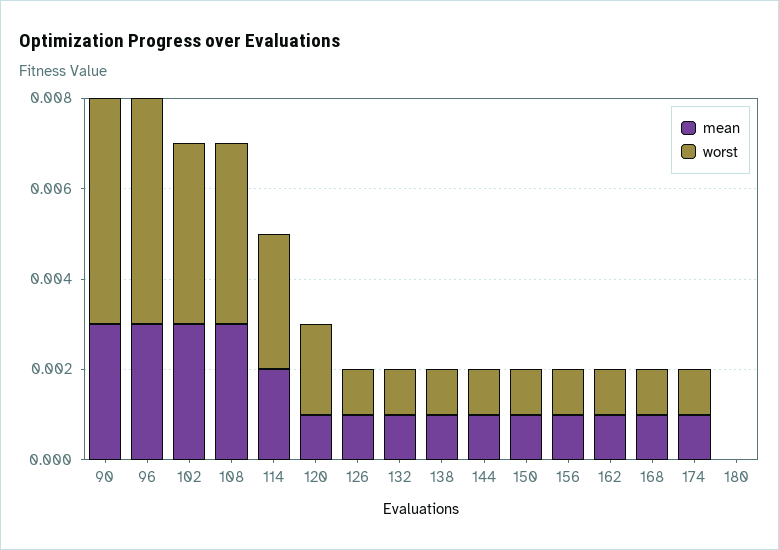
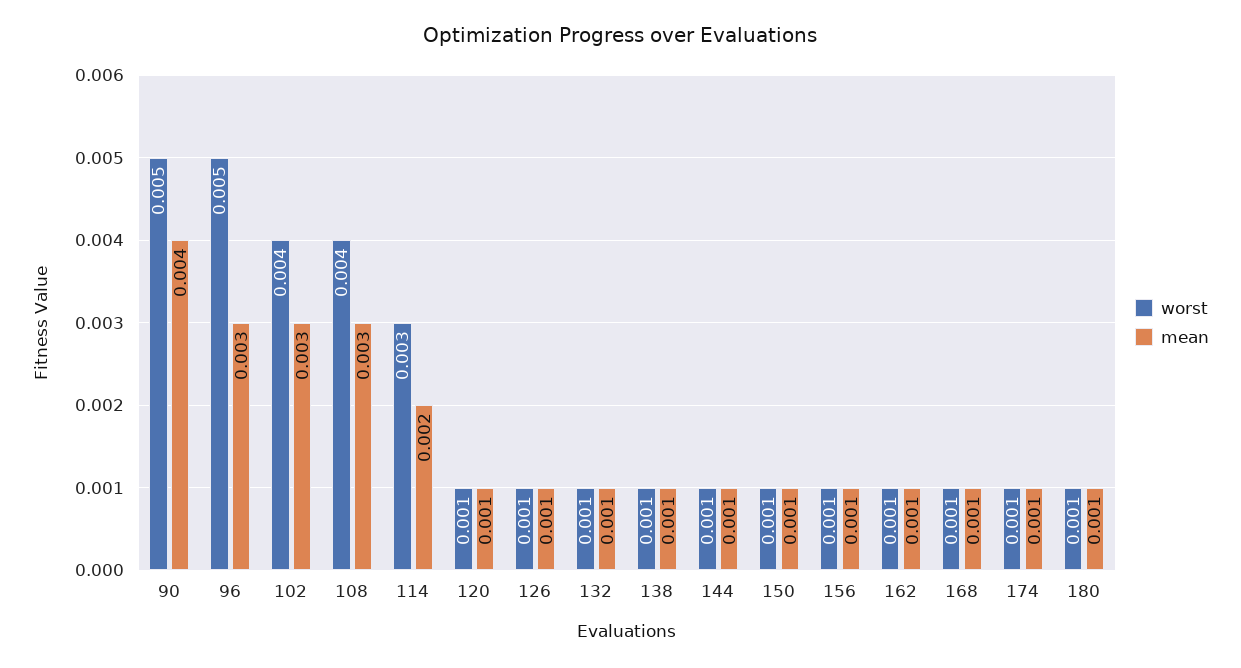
  {
    "mean": {
-     "90": 0.003,
+     "90": 0.004,
      "96": 0.003,
      "102": 0.003,
      "108": 0.003,
      "114": 0.002,
      "120": 0.001,
      "126": 0.001,
      "132": 0.001,
      "138": 0.001,
      "144": 0.001,
      "150": 0.001,
      "156": 0.001,
      "162": 0.001,
      "168": 0.001,
      "174": 0.001,
-     "180": 0
+     "180": 0.001
    },
    "worst": {
      "90": 0.005,
      "96": 0.005,
      "102": 0.004,
      "108": 0.004,
      "114": 0.003,
-     "120": 0.002,
+     "120": 0.001,
      "126": 0.001,
      "132": 0.001,
      "138": 0.001,
      "144": 0.001,
      "150": 0.001,
      "156": 0.001,
      "162": 0.001,
      "168": 0.001,
      "174": 0.001,
-     "180": 0
+     "180": 0.001
    }
  }

